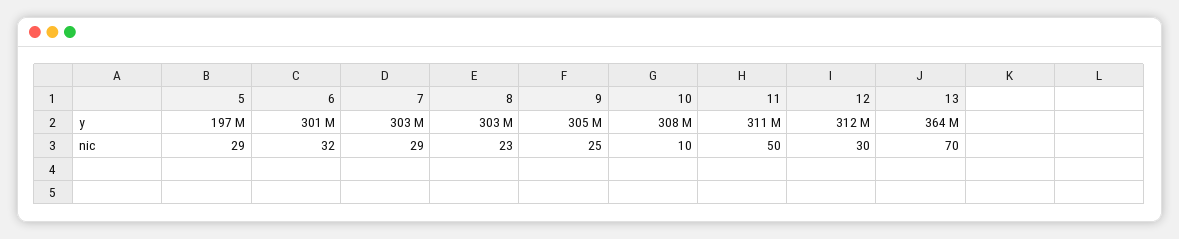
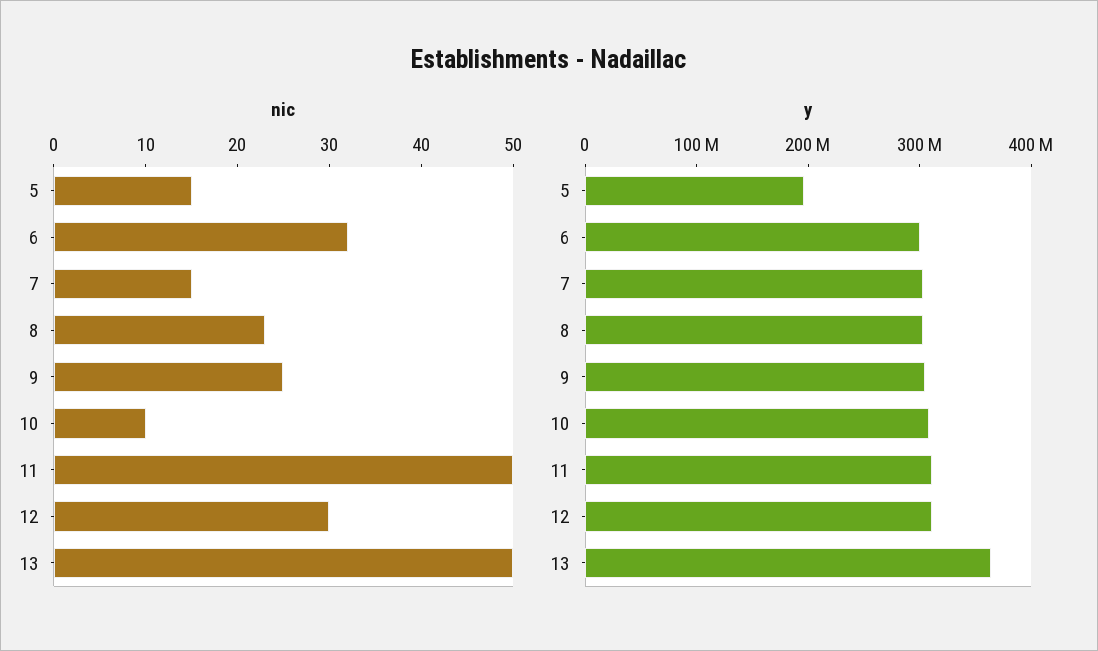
  {
    "y": {
      "5": 197000000,
      "6": 301000000,
      "7": 303000000,
      "8": 303000000,
      "9": 305000000,
      "10": 308000000,
      "11": 311000000,
      "12": 312000000,
      "13": 364000000
    },
    "nic": {
-     "5": 29,
+     "5": 15,
      "6": 32,
-     "7": 29,
+     "7": 15,
      "8": 23,
      "9": 25,
      "10": 10,
      "11": 50,
      "12": 30,
-     "13": 70
+     "13": 50
    }
  }

